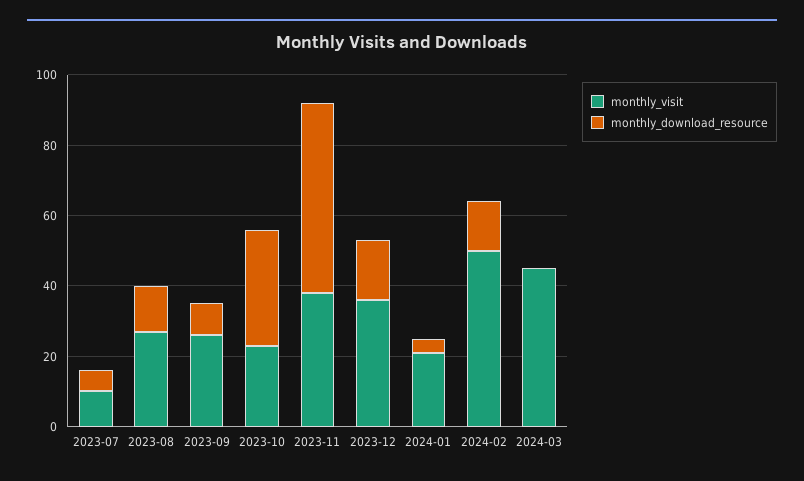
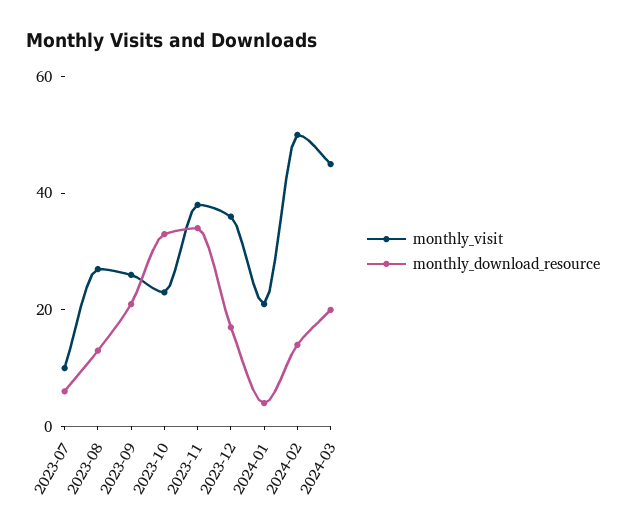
  {
    "monthly_visit": {
      "2023-07": 10,
      "2023-08": 25,
      "2023-09": 25,
      "2023-10": 25,
      "2023-11": 40,
      "2023-12": 35,
      "2024-01": 20,
      "2024-02": 50,
      "2024-03": 45
    },
    "monthly_download_resource": {
      "2023-07": 5,
      "2023-08": 15,
-     "2023-09": 10,
+     "2023-09": 20,
      "2023-10": 35,
-     "2023-11": 55,
+     "2023-11": 35,
      "2023-12": 15,
      "2024-01": 5,
      "2024-02": 15,
-     "2024-03": 0
+     "2024-03": 20
    }
  }

